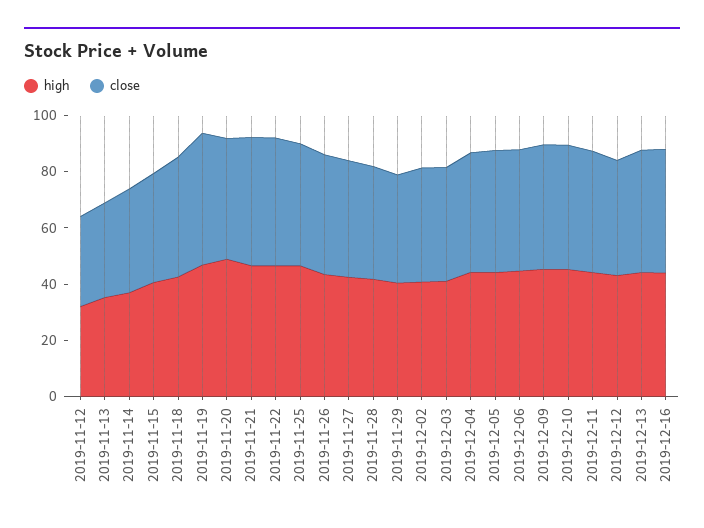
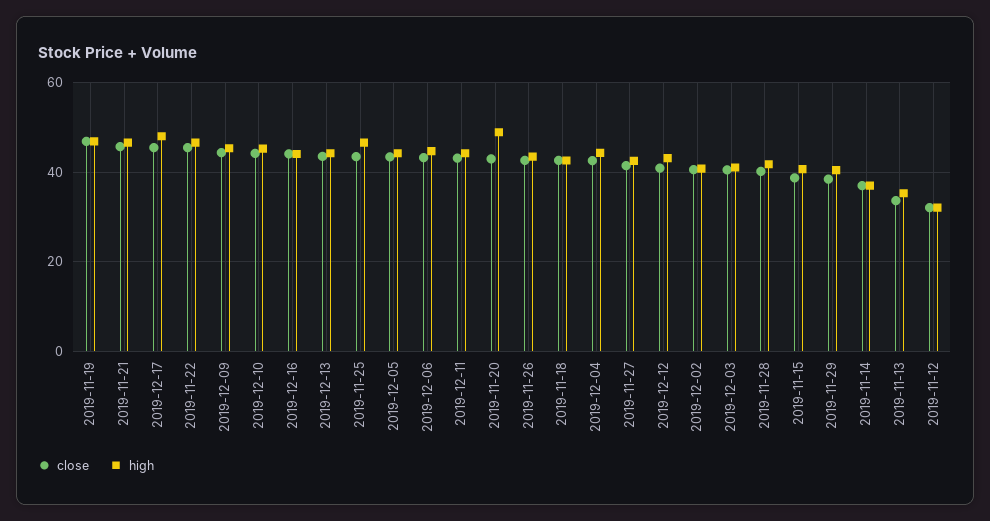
  {
    "high": {
      "2019-11-12": 32,
      "2019-11-13": 36,
      "2019-11-14": 36,
      "2019-11-15": 40,
      "2019-11-18": 42,
      "2019-11-19": 46,
      "2019-11-20": 48,
      "2019-11-21": 46,
      "2019-11-22": 46,
      "2019-11-25": 46,
      "2019-11-26": 44,
      "2019-11-27": 42,
      "2019-11-28": 42,
      "2019-11-29": 40,
      "2019-12-02": 40,
      "2019-12-03": 42,
      "2019-12-04": 44,
      "2019-12-05": 44,
      "2019-12-06": 44,
      "2019-12-09": 46,
      "2019-12-10": 46,
      "2019-12-11": 44,
      "2019-12-12": 44,
      "2019-12-13": 44,
-     "2019-12-16": 44
+     "2019-12-16": 44,
+     "2019-12-17": 48
    },
    "close": {
      "2019-11-12": 32,
      "2019-11-13": 34,
      "2019-11-14": 36,
      "2019-11-15": 38,
      "2019-11-18": 42,
      "2019-11-19": 46,
      "2019-11-20": 42,
      "2019-11-21": 46,
      "2019-11-22": 46,
      "2019-11-25": 44,
      "2019-11-26": 42,
      "2019-11-27": 42,
      "2019-11-28": 40,
      "2019-11-29": 38,
      "2019-12-02": 40,
      "2019-12-03": 40,
      "2019-12-04": 42,
      "2019-12-05": 44,
      "2019-12-06": 44,
      "2019-12-09": 44,
      "2019-12-10": 44,
      "2019-12-11": 44,
      "2019-12-12": 40,
      "2019-12-13": 44,
-     "2019-12-16": 44
+     "2019-12-16": 44,
+     "2019-12-17": 46
    }
  }

